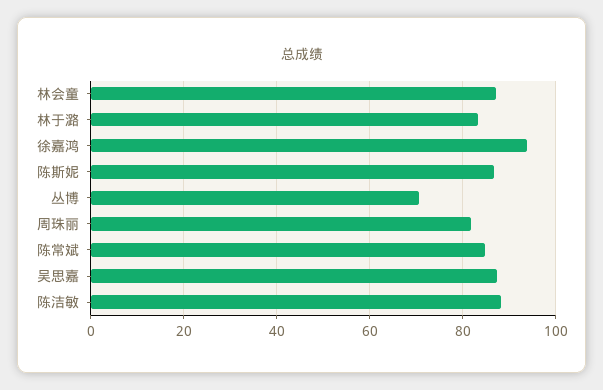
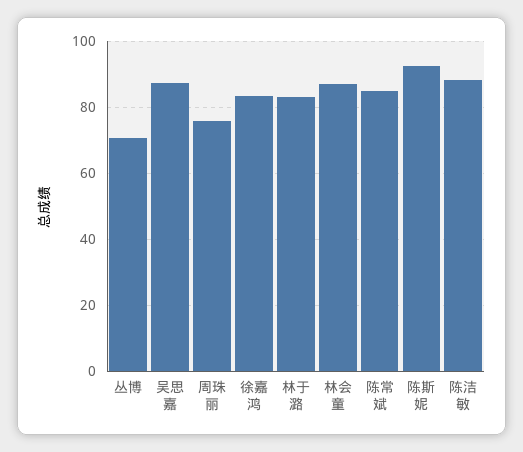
  {
    "林会童": 88,
    "林于潞": 84,
-   "徐嘉鸿": 94,
+   "徐嘉鸿": 84,
-   "陈斯妮": 86,
+   "陈斯妮": 92,
    "丛博": 70,
-   "周珠丽": 82,
+   "周珠丽": 76,
    "陈常斌": 84,
    "吴思嘉": 88,
    "陈洁敏": 88
  }

